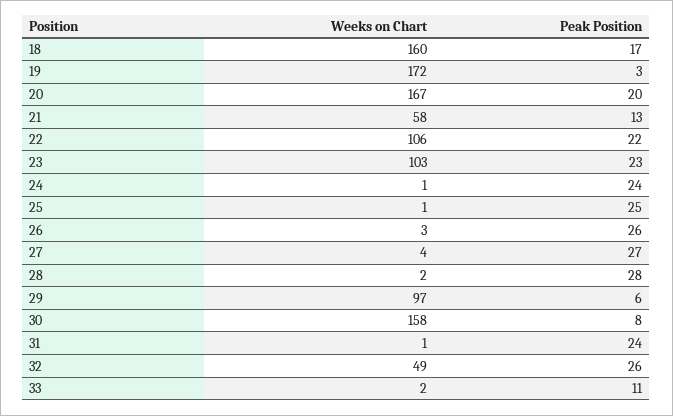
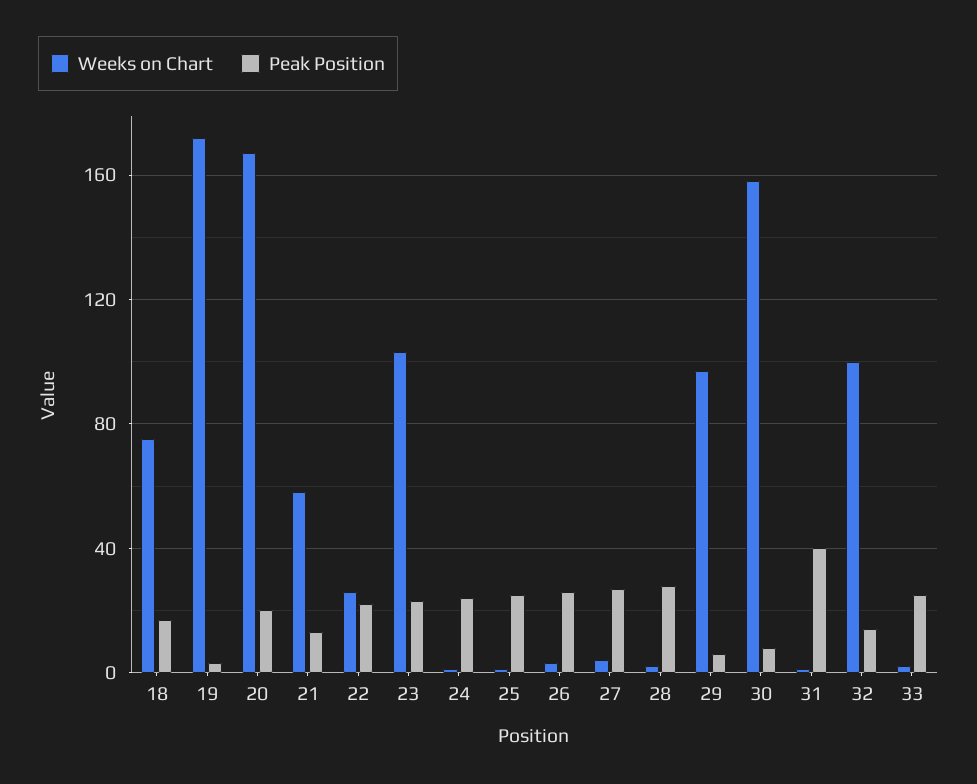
  {
    "Weeks on Chart": {
-     "18": 160,
+     "18": 75,
      "19": 172,
      "20": 167,
      "21": 58,
-     "22": 106,
+     "22": 25,
      "23": 103,
      "24": 1,
      "25": 1,
      "26": 3,
      "27": 4,
      "28": 2,
      "29": 97,
      "30": 158,
      "31": 1,
-     "32": 49,
+     "32": 100,
      "33": 2
    },
    "Peak Position": {
      "18": 17,
      "19": 3,
      "20": 20,
      "21": 13,
      "22": 22,
      "23": 23,
      "24": 24,
      "25": 25,
      "26": 26,
      "27": 27,
      "28": 28,
      "29": 6,
      "30": 8,
-     "31": 24,
+     "31": 40,
-     "32": 26,
+     "32": 15,
-     "33": 11
+     "33": 25
    }
  }

